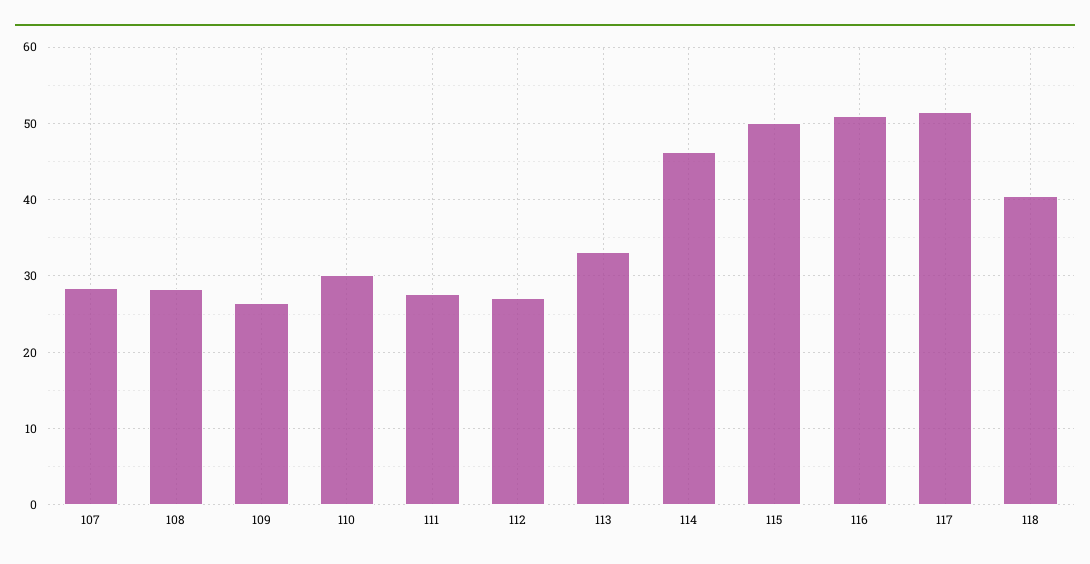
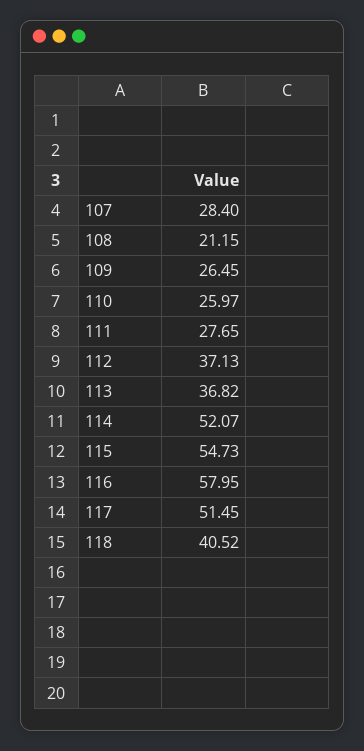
  {
    "107": 28.4,
-   "108": 28,
+   "108": 21.15,
    "109": 26.45,
-   "110": 30,
+   "110": 25.97,
    "111": 27.65,
-   "112": 27,
+   "112": 37.13,
-   "113": 33,
+   "113": 36.82,
-   "114": 46,
+   "114": 52.07,
-   "115": 50,
+   "115": 54.73,
-   "116": 51,
+   "116": 57.95,
    "117": 51.45,
    "118": 40.52
  }

